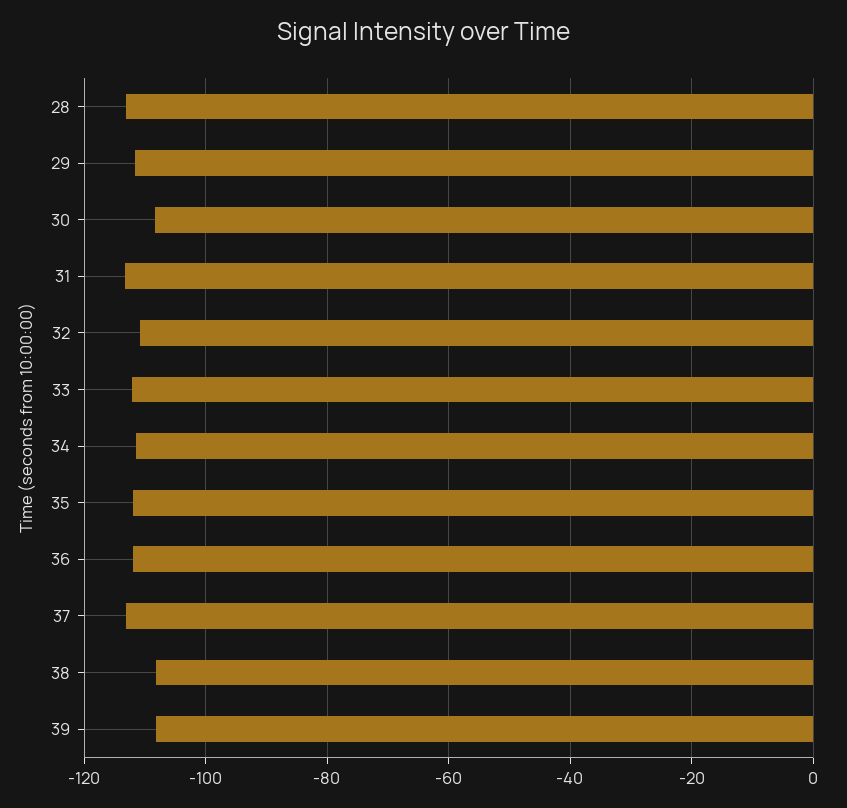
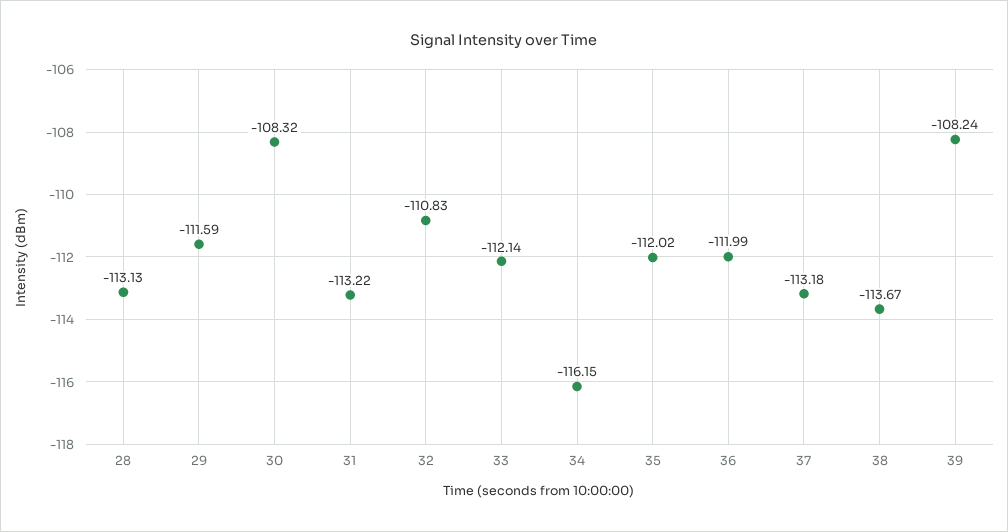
  {
    "28": -113.13,
    "29": -111.59,
    "30": -108.32,
    "31": -113.22,
    "32": -110.83,
    "33": -112.14,
-   "34": -112,
+   "34": -116.15,
    "35": -112.02,
    "36": -111.99,
    "37": -113.18,
-   "38": -108,
+   "38": -113.67,
    "39": -108.24
  }

